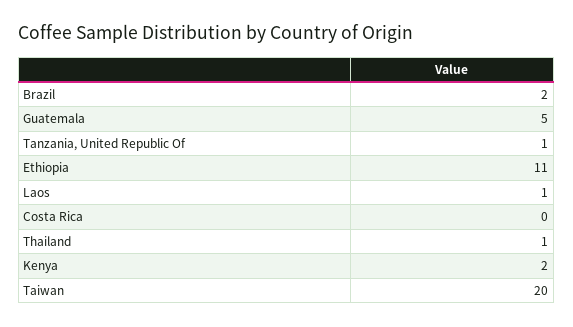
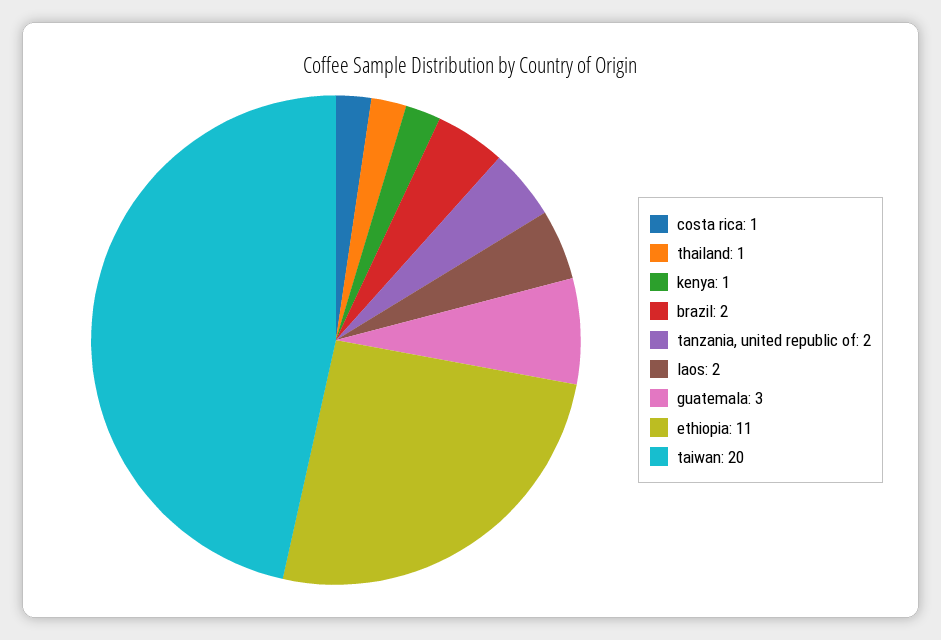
  {
    "Brazil": 2,
-   "Guatemala": 5,
+   "Guatemala": 3,
-   "Tanzania, United Republic Of": 1,
+   "Tanzania, United Republic Of": 2,
    "Ethiopia": 11,
-   "Laos": 1,
+   "Laos": 2,
-   "Costa Rica": 0,
+   "Costa Rica": 1,
    "Thailand": 1,
-   "Kenya": 2,
+   "Kenya": 1,
    "Taiwan": 20
  }

